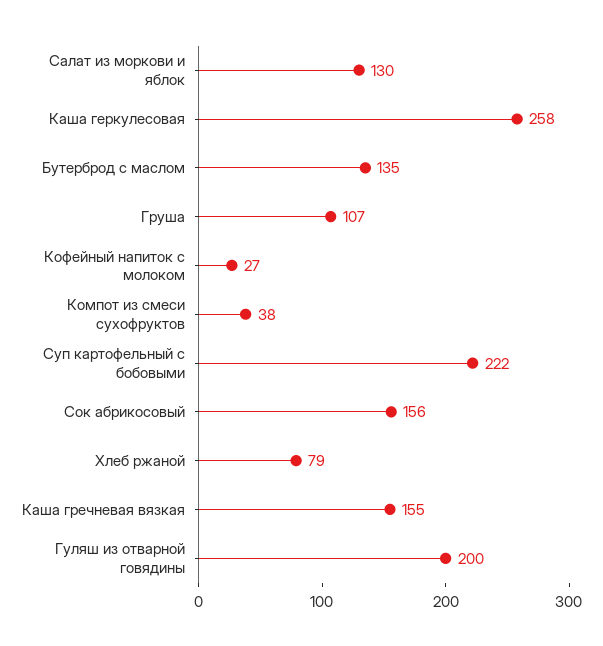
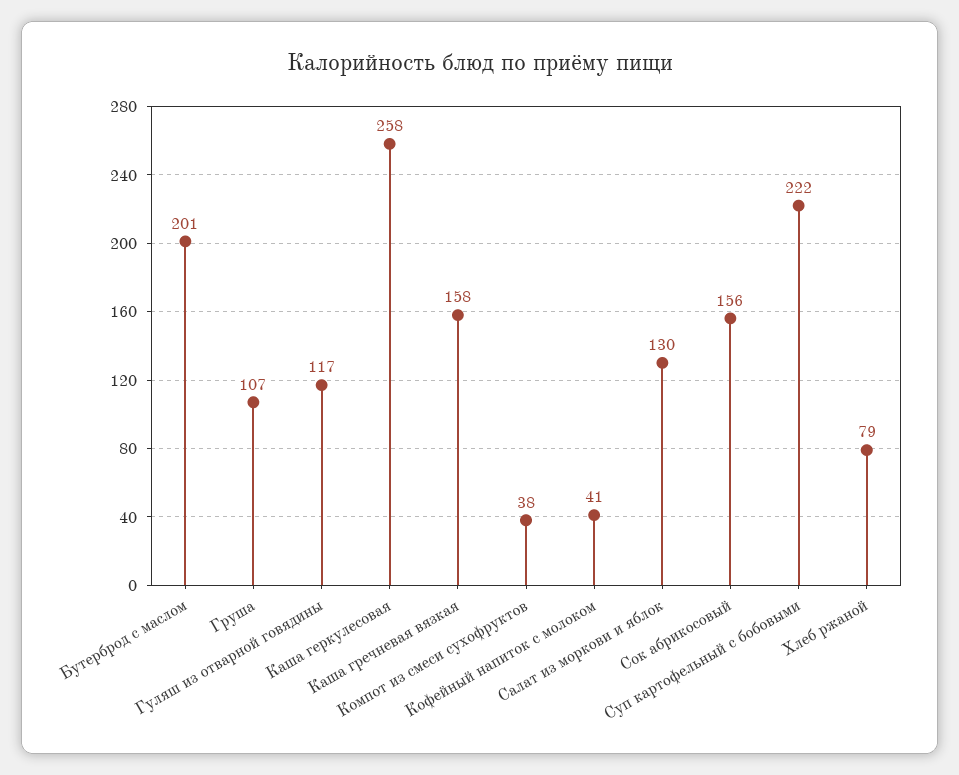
  {
    "Салат из моркови и яблок": 130,
    "Каша геркулесовая": 258,
-   "Бутерброд с маслом": 135,
+   "Бутерброд с маслом": 201,
    "Груша": 107,
-   "Кофейный напиток с молоком": 27,
+   "Кофейный напиток с молоком": 41,
    "Компот из смеси сухофруктов": 38,
    "Суп картофельный с бобовыми": 222,
    "Сок абрикосовый": 156,
    "Хлеб ржаной": 79,
-   "Каша гречневая вязкая": 155,
+   "Каша гречневая вязкая": 158,
-   "Гуляш из отварной говядины": 200
+   "Гуляш из отварной говядины": 117
  }

